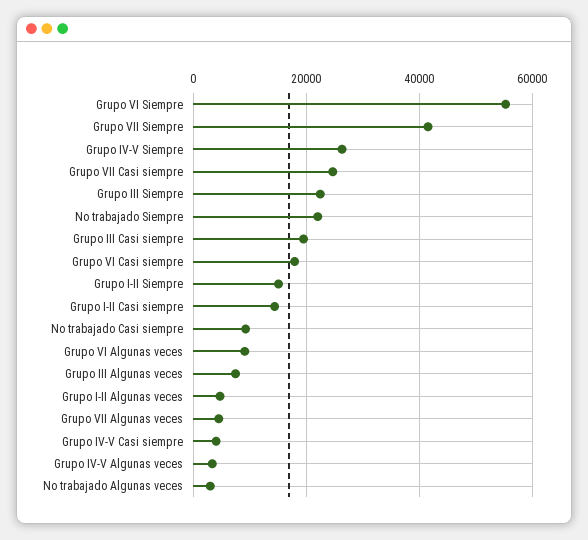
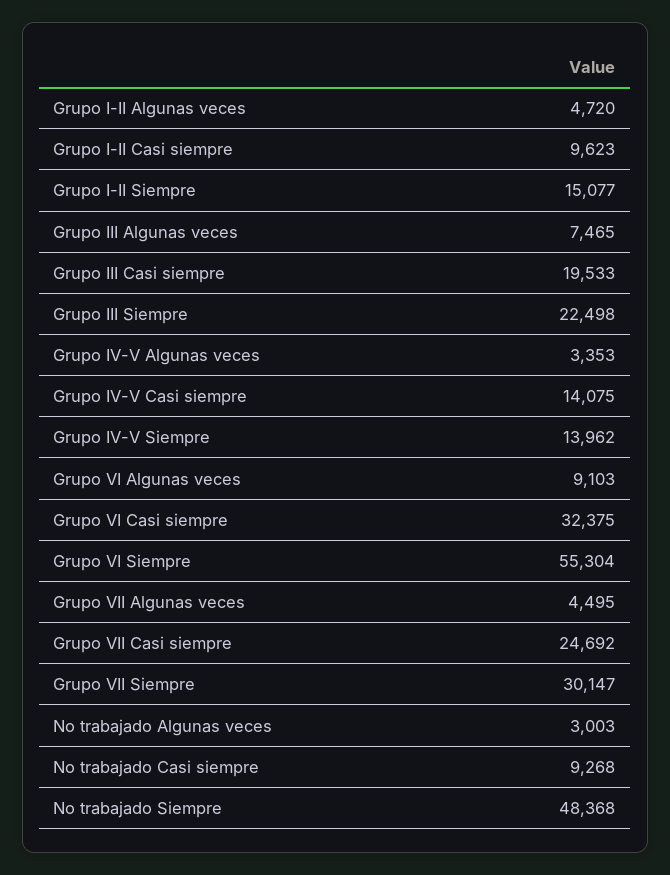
  {
    "Grupo VI Siempre": 55304,
-   "Grupo VII Siempre": 42000,
+   "Grupo VII Siempre": 30147,
-   "Grupo IV-V Siempre": 26000,
+   "Grupo IV-V Siempre": 13962,
    "Grupo VII Casi siempre": 24692,
    "Grupo III Siempre": 22498,
-   "No trabajado Siempre": 22000,
+   "No trabajado Siempre": 48368,
    "Grupo III Casi siempre": 19533,
-   "Grupo VI Casi siempre": 18000,
+   "Grupo VI Casi siempre": 32375,
    "Grupo I-II Siempre": 15077,
-   "Grupo I-II Casi siempre": 14000,
+   "Grupo I-II Casi siempre": 9623,
    "No trabajado Casi siempre": 9268,
    "Grupo VI Algunas veces": 9103,
    "Grupo III Algunas veces": 7465,
    "Grupo I-II Algunas veces": 4720,
    "Grupo VII Algunas veces": 4495,
-   "Grupo IV-V Casi siempre": 4000,
+   "Grupo IV-V Casi siempre": 14075,
    "Grupo IV-V Algunas veces": 3353,
    "No trabajado Algunas veces": 3003
  }

